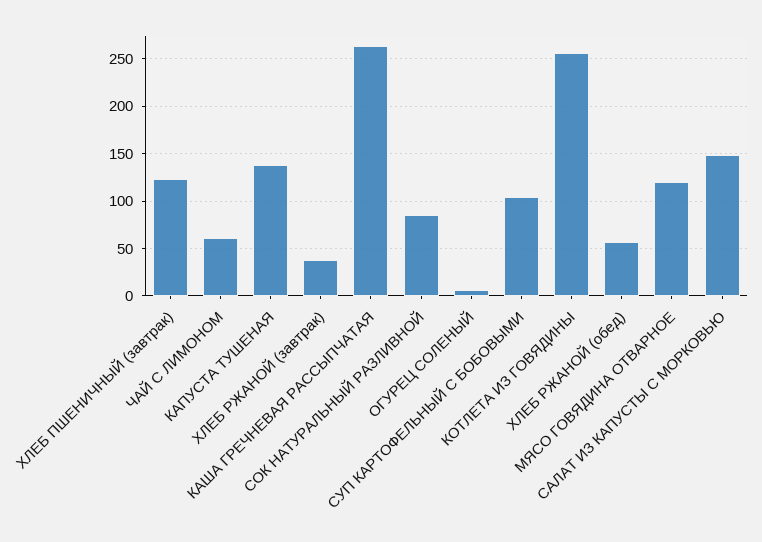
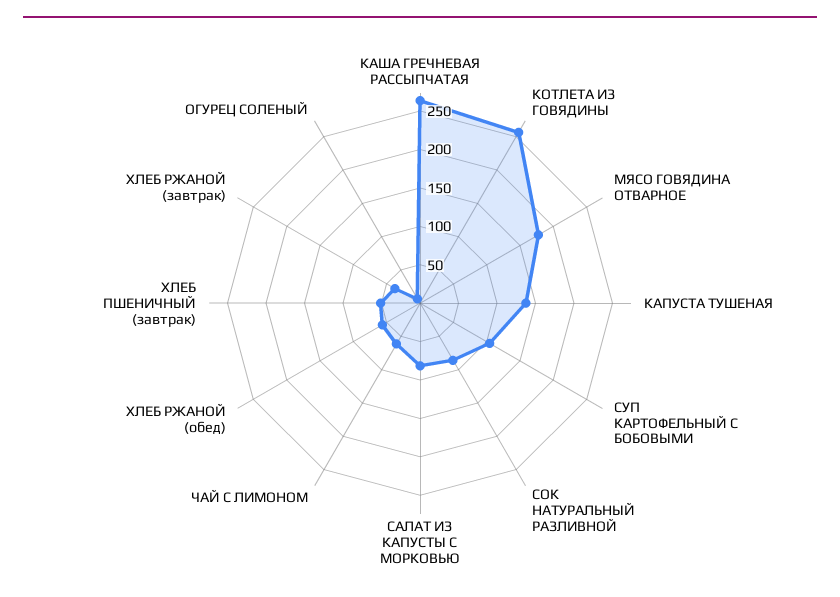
  {
-   "ХЛЕБ ПШЕНИЧНЫЙ (завтрак)": 120,
+   "ХЛЕБ ПШЕНИЧНЫЙ (завтрак)": 50,
    "ЧАЙ С ЛИМОНОМ": 60,
    "КАПУСТА ТУШЕНАЯ": 140,
    "ХЛЕБ РЖАНОЙ (завтрак)": 40,
    "КАША ГРЕЧНЕВАЯ РАССЫПЧАТАЯ": 260,
    "СОК НАТУРАЛЬНЫЙ РАЗЛИВНОЙ": 90,
    "ОГУРЕЦ СОЛЕНЫЙ": 10,
    "СУП КАРТОФЕЛЬНЫЙ С БОБОВЫМИ": 100,
    "КОТЛЕТА ИЗ ГОВЯДИНЫ": 260,
    "ХЛЕБ РЖАНОЙ (обед)": 60,
-   "МЯСО ГОВЯДИНА ОТВАРНОЕ": 120,
+   "МЯСО ГОВЯДИНА ОТВАРНОЕ": 175,
-   "САЛАТ ИЗ КАПУСТЫ С МОРКОВЬЮ": 150
+   "САЛАТ ИЗ КАПУСТЫ С МОРКОВЬЮ": 75
  }

